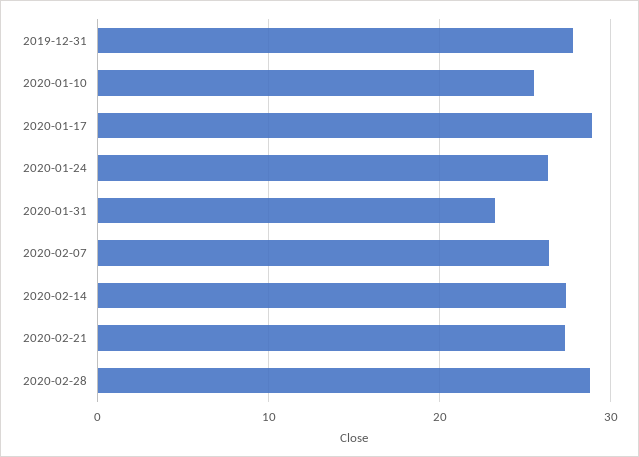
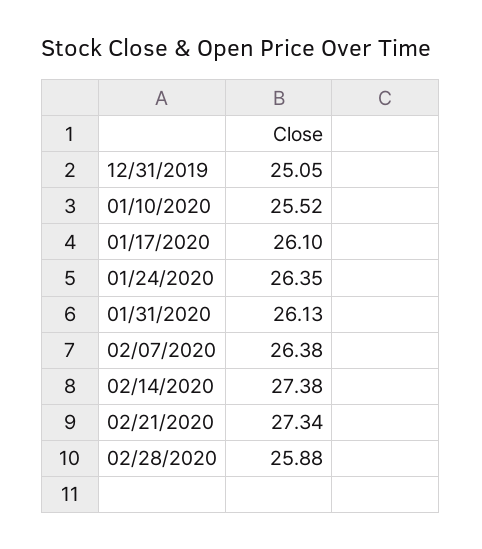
  {
-   "2019-12-31": 28,
+   "2019-12-31": 25.05,
    "2020-01-10": 25.52,
-   "2020-01-17": 29,
+   "2020-01-17": 26.1,
    "2020-01-24": 26.35,
-   "2020-01-31": 23,
+   "2020-01-31": 26.13,
    "2020-02-07": 26.38,
    "2020-02-14": 27.38,
    "2020-02-21": 27.34,
-   "2020-02-28": 29
+   "2020-02-28": 25.88
  }

